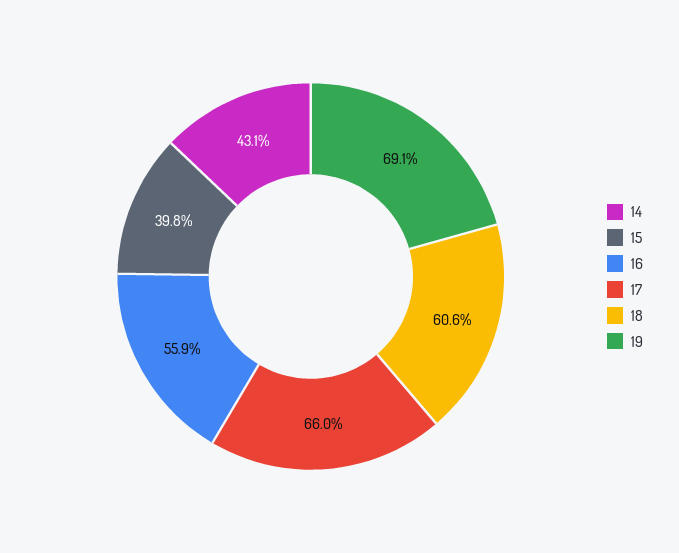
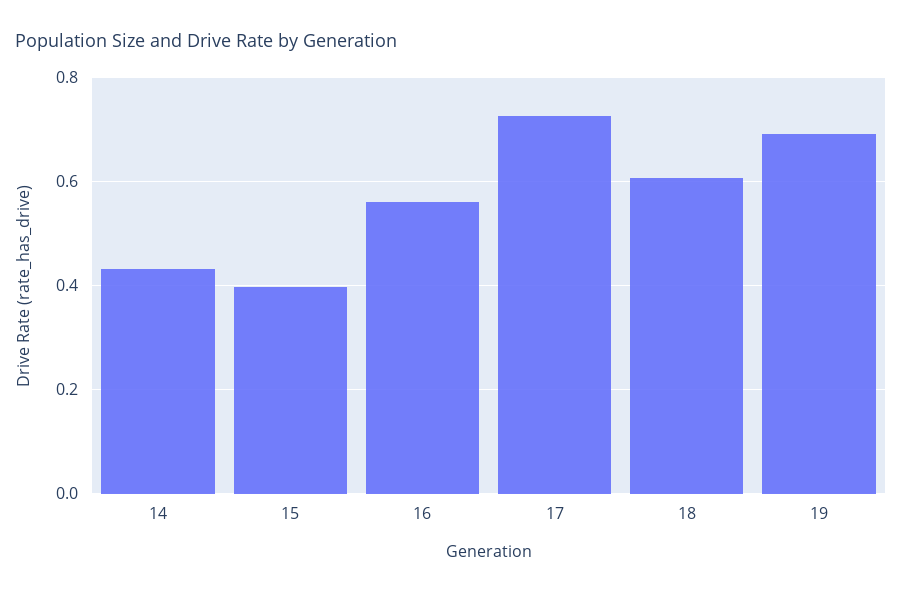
  {
    "14": 0.431,
    "15": 0.398,
    "16": 0.559,
-   "17": 0.66,
+   "17": 0.72,
    "18": 0.606,
    "19": 0.691
  }

